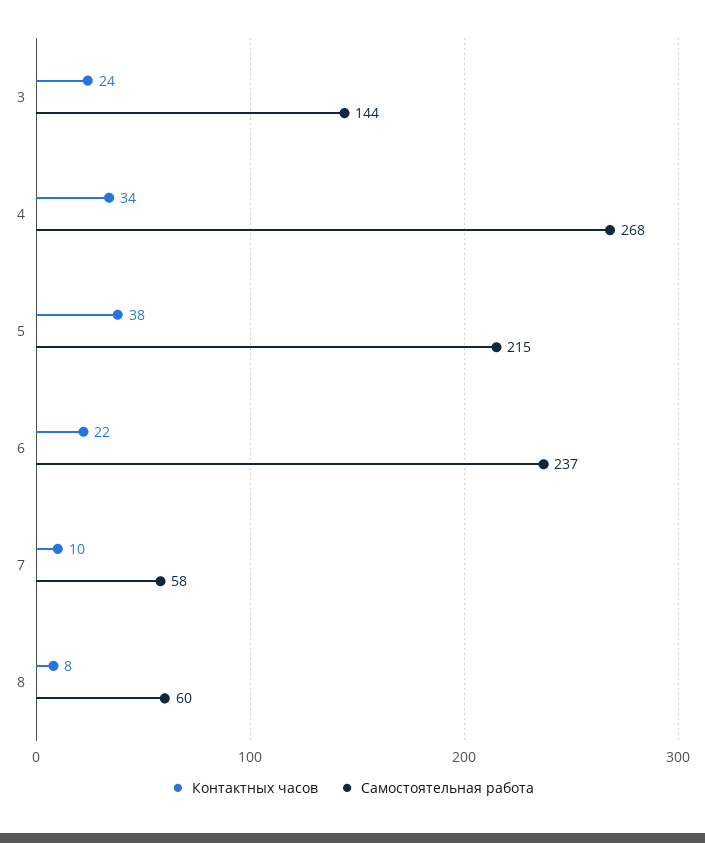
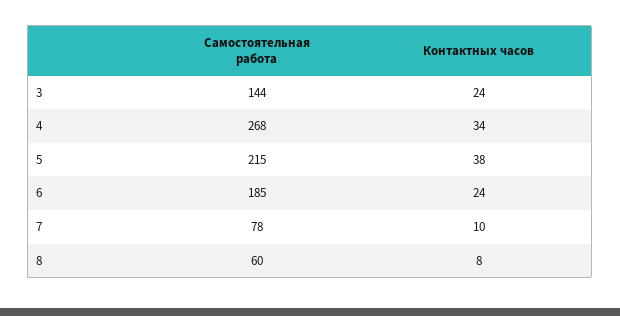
  {
    "Контактных часов": {
      "3": 24,
      "4": 34,
      "5": 38,
-     "6": 22,
+     "6": 24,
      "7": 10,
      "8": 8
    },
    "Самостоятельная работа": {
      "3": 144,
      "4": 268,
      "5": 215,
-     "6": 237,
+     "6": 185,
-     "7": 58,
+     "7": 78,
      "8": 60
    }
  }

